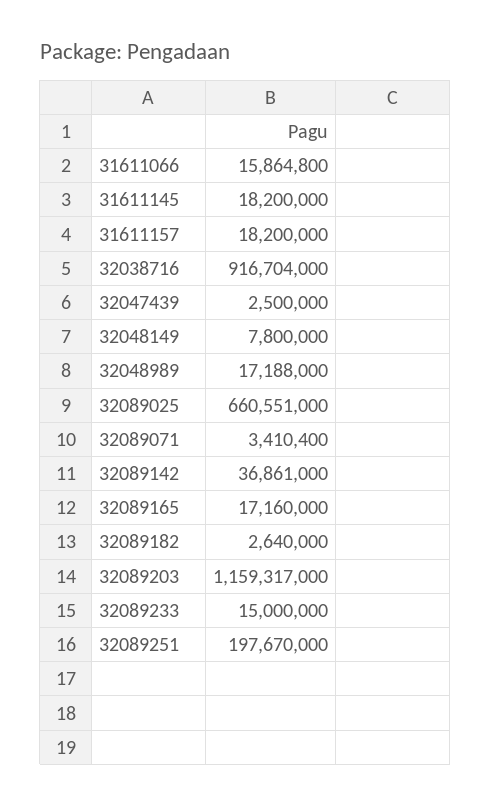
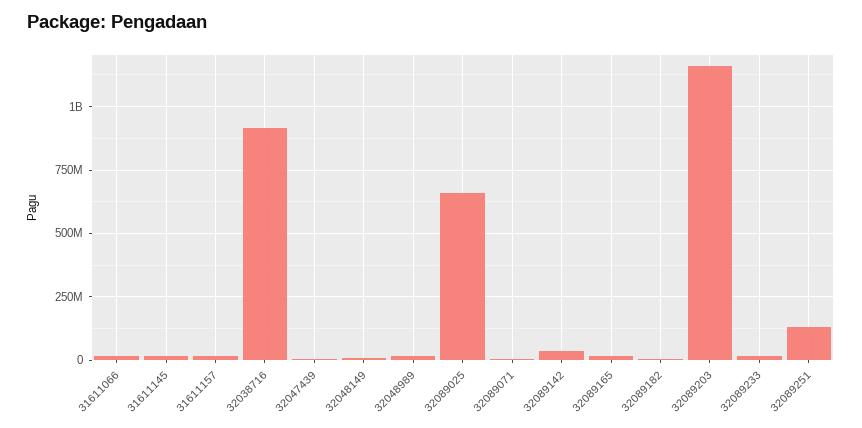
  {
    "31611066": 15864800,
    "31611145": 18200000,
    "31611157": 18200000,
    "32038716": 916704000,
    "32047439": 2500000,
    "32048149": 7800000,
    "32048989": 17188000,
    "32089025": 660551000,
    "32089071": 3410400,
    "32089142": 36861000,
    "32089165": 17160000,
    "32089182": 2640000,
    "32089203": 1159317000,
    "32089233": 15000000,
-   "32089251": 197670000
+   "32089251": 125000000
  }

